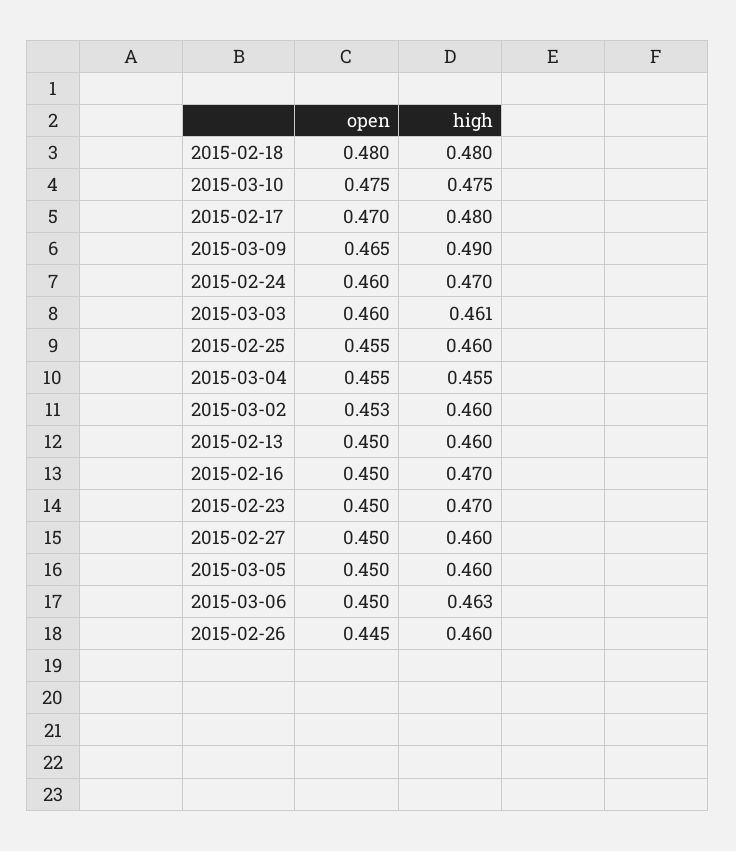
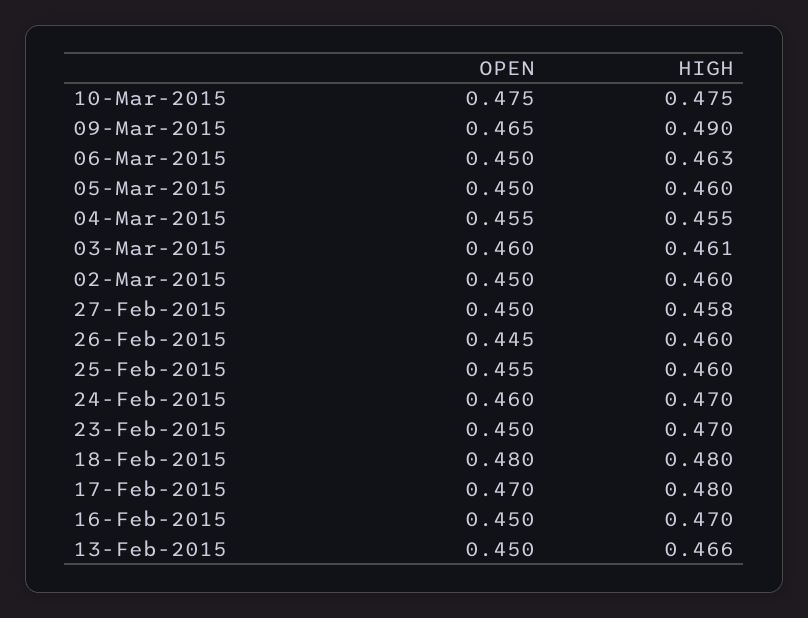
  {
    "open": {
      "2015-02-18": 0.48,
      "2015-03-10": 0.475,
      "2015-02-17": 0.47,
      "2015-03-09": 0.465,
      "2015-02-24": 0.46,
      "2015-03-03": 0.46,
      "2015-02-25": 0.455,
      "2015-03-04": 0.455,
-     "2015-03-02": 0.453,
+     "2015-03-02": 0.45,
      "2015-02-13": 0.45,
      "2015-02-16": 0.45,
      "2015-02-23": 0.45,
      "2015-02-27": 0.45,
      "2015-03-05": 0.45,
      "2015-03-06": 0.45,
      "2015-02-26": 0.445
    },
    "high": {
      "2015-02-18": 0.48,
      "2015-03-10": 0.475,
      "2015-02-17": 0.48,
      "2015-03-09": 0.49,
      "2015-02-24": 0.47,
      "2015-03-03": 0.461,
      "2015-02-25": 0.46,
      "2015-03-04": 0.455,
      "2015-03-02": 0.46,
-     "2015-02-13": 0.46,
+     "2015-02-13": 0.466,
      "2015-02-16": 0.47,
      "2015-02-23": 0.47,
-     "2015-02-27": 0.46,
+     "2015-02-27": 0.458,
      "2015-03-05": 0.46,
      "2015-03-06": 0.463,
      "2015-02-26": 0.46
    }
  }

